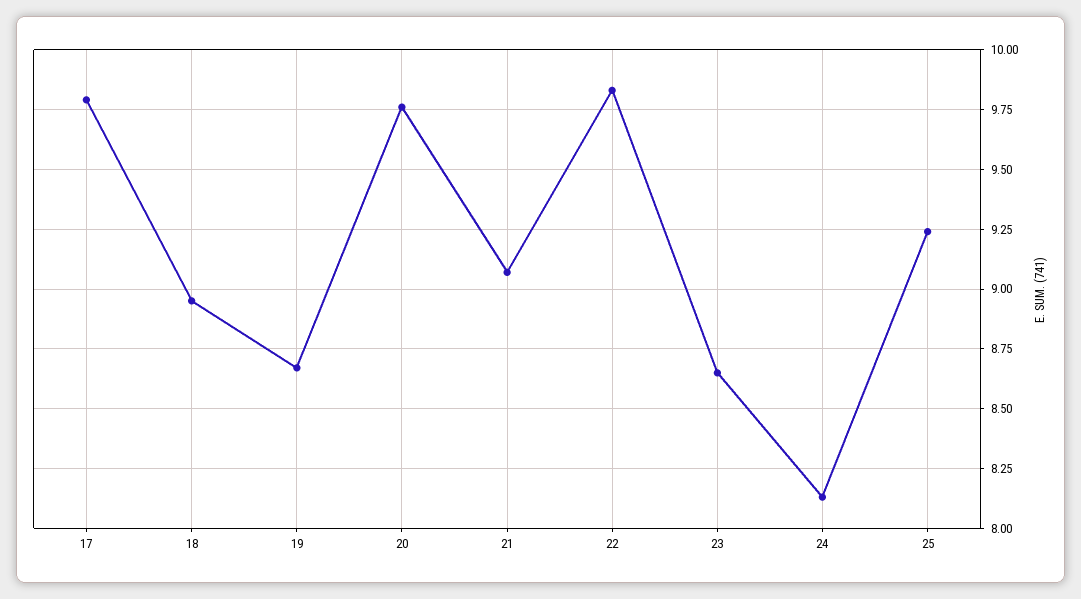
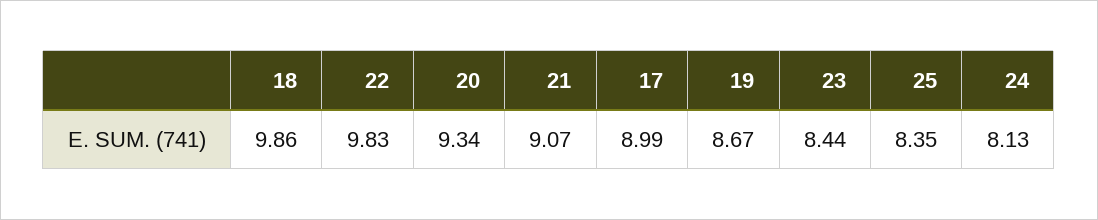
  {
-   "17": 9.8,
+   "17": 8.99,
-   "18": 8.95,
+   "18": 9.86,
    "19": 8.67,
-   "20": 9.75,
+   "20": 9.34,
    "21": 9.07,
    "22": 9.83,
-   "23": 8.65,
+   "23": 8.44,
    "24": 8.13,
-   "25": 9.25
+   "25": 8.35
  }

